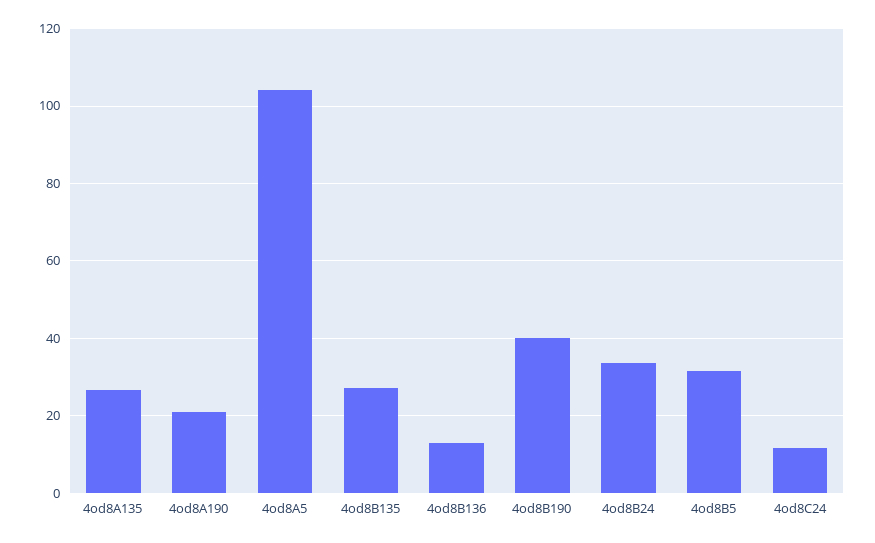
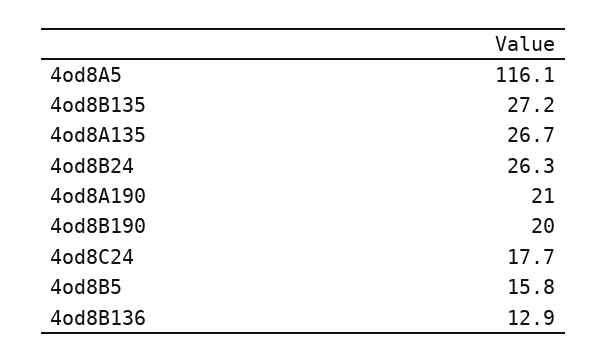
  {
    "4od8A135": 26.7,
    "4od8A190": 21,
-   "4od8A5": 104,
+   "4od8A5": 116.1,
    "4od8B135": 27.2,
    "4od8B136": 12.9,
-   "4od8B190": 40,
+   "4od8B190": 20,
-   "4od8B24": 34,
+   "4od8B24": 26.3,
-   "4od8B5": 32,
+   "4od8B5": 15.8,
-   "4od8C24": 12
+   "4od8C24": 17.7
  }

